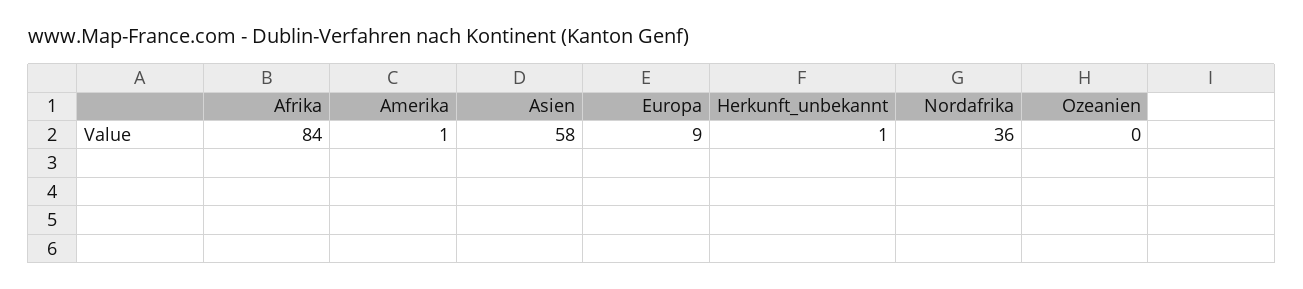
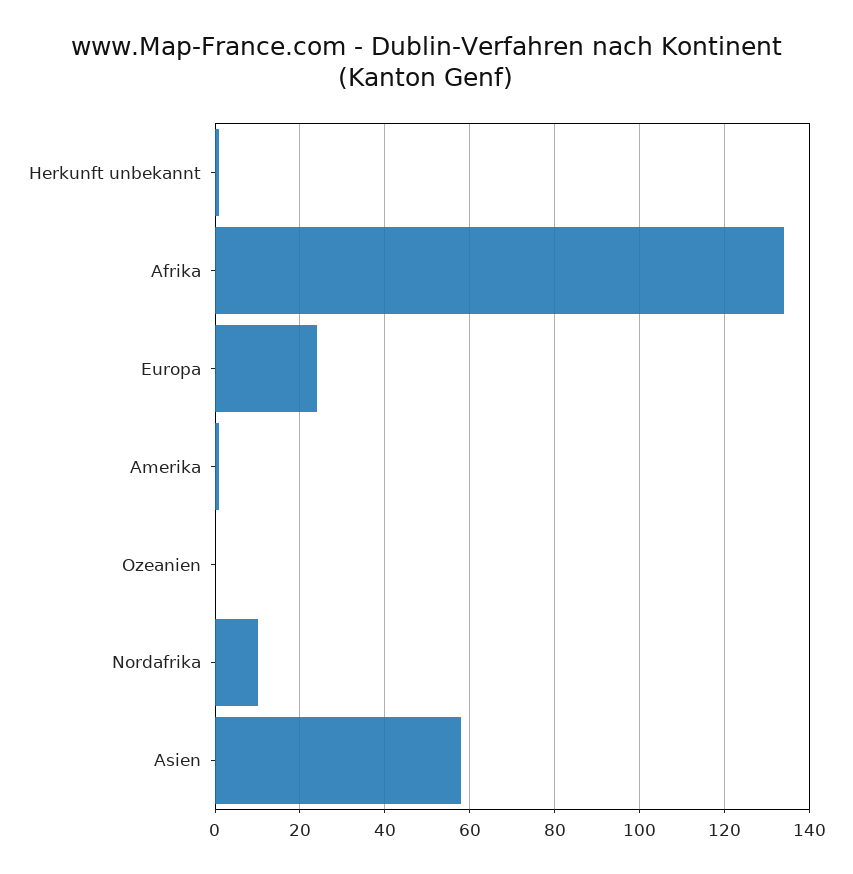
  {
-   "Afrika": 84,
+   "Afrika": 135,
    "Amerika": 1,
    "Asien": 58,
-   "Europa": 9,
+   "Europa": 25,
    "Herkunft_unbekannt": 1,
-   "Nordafrika": 36,
+   "Nordafrika": 10,
    "Ozeanien": 0
  }

